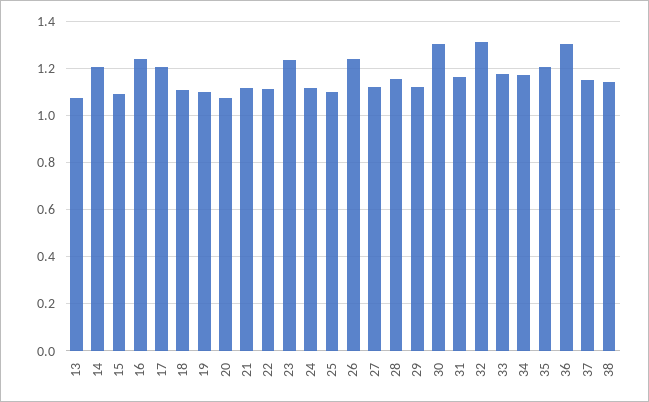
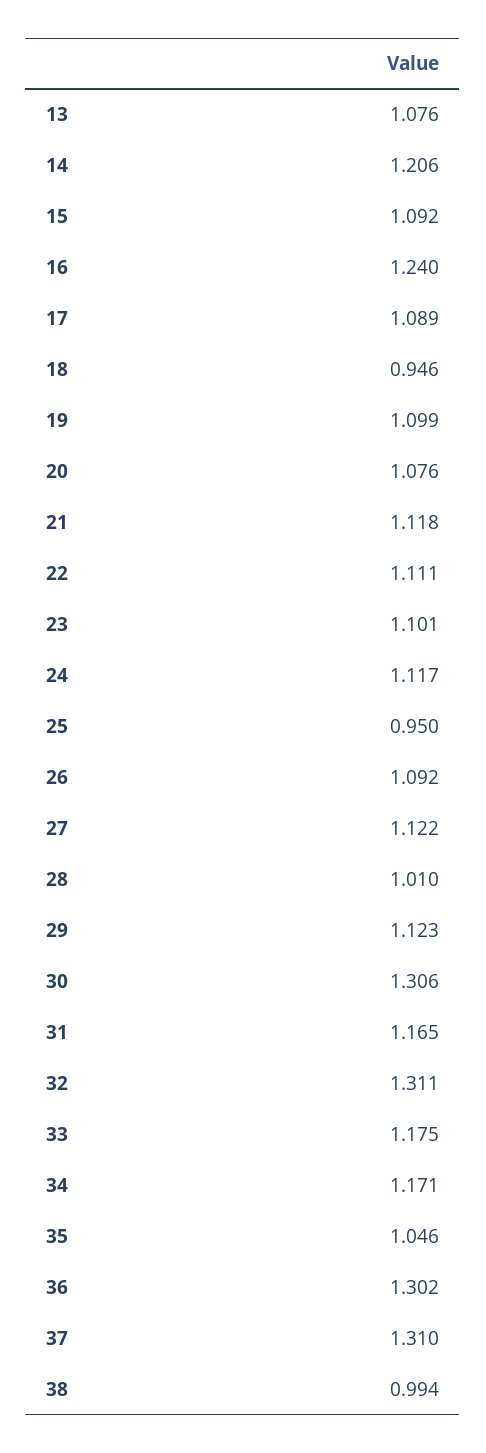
  {
    "13": 1.076,
    "14": 1.206,
    "15": 1.092,
    "16": 1.24,
-   "17": 1.2,
+   "17": 1.089,
-   "18": 1.1,
+   "18": 0.946,
    "19": 1.099,
    "20": 1.076,
    "21": 1.118,
    "22": 1.111,
-   "23": 1.25,
+   "23": 1.101,
    "24": 1.117,
-   "25": 1.1,
+   "25": 0.95,
-   "26": 1.25,
+   "26": 1.092,
    "27": 1.122,
-   "28": 1.15,
+   "28": 1.01,
    "29": 1.123,
    "30": 1.306,
    "31": 1.165,
    "32": 1.311,
    "33": 1.175,
    "34": 1.171,
-   "35": 1.2,
+   "35": 1.046,
    "36": 1.302,
-   "37": 1.15,
+   "37": 1.31,
-   "38": 1.15
+   "38": 0.994
  }

